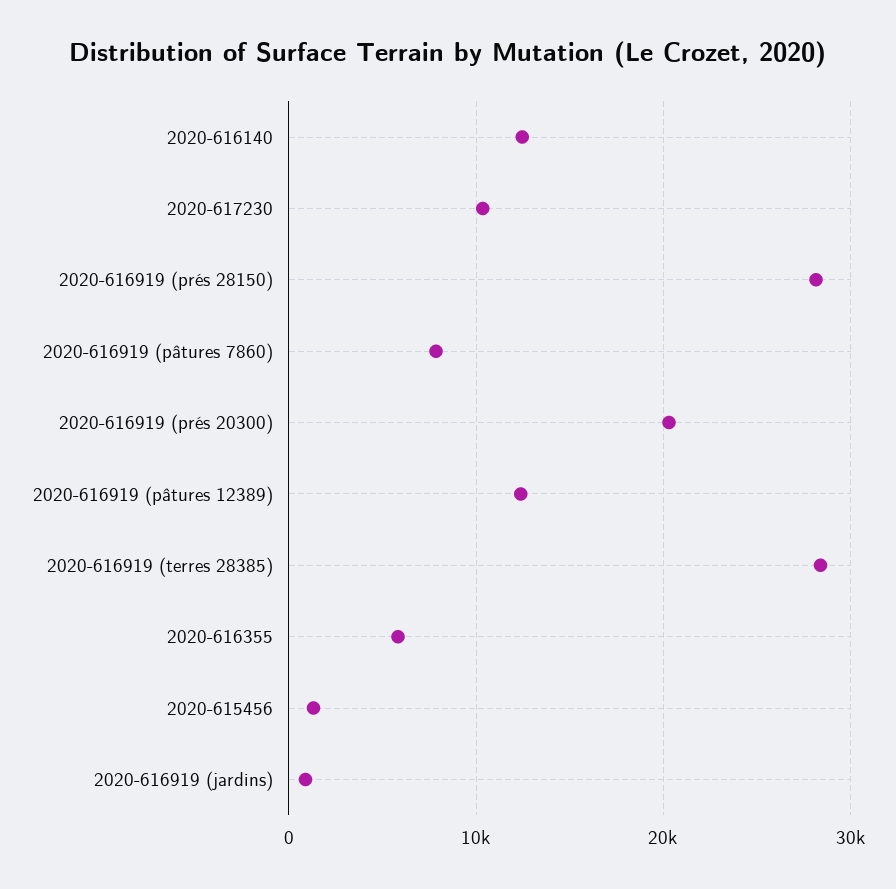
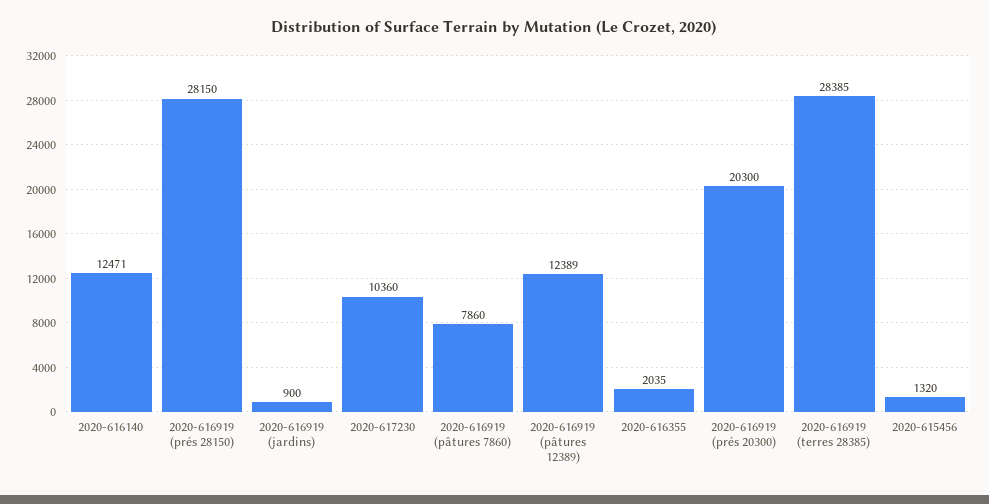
  {
    "2020-616140": 12471,
    "2020-617230": 10360,
    "2020-616919 (prés 28150)": 28150,
    "2020-616919 (pâtures 7860)": 7860,
    "2020-616919 (prés 20300)": 20300,
    "2020-616919 (pâtures 12389)": 12389,
    "2020-616919 (terres 28385)": 28385,
-   "2020-616355": 6000,
+   "2020-616355": 2035,
    "2020-615456": 1320,
    "2020-616919 (jardins)": 900
  }

